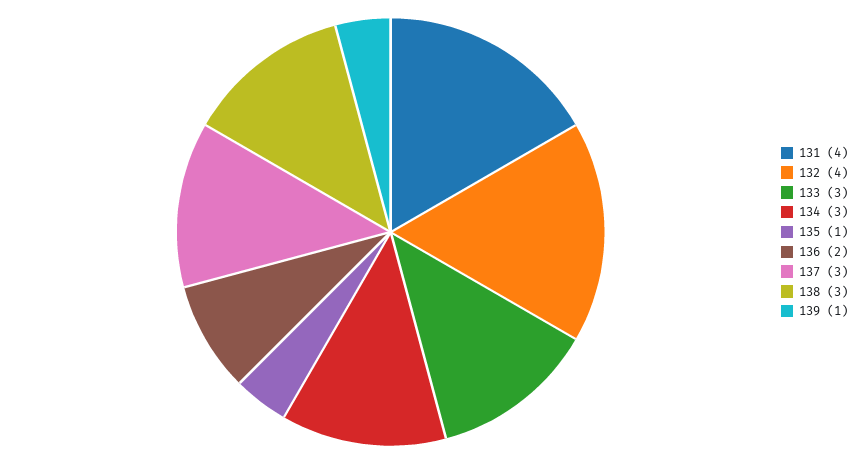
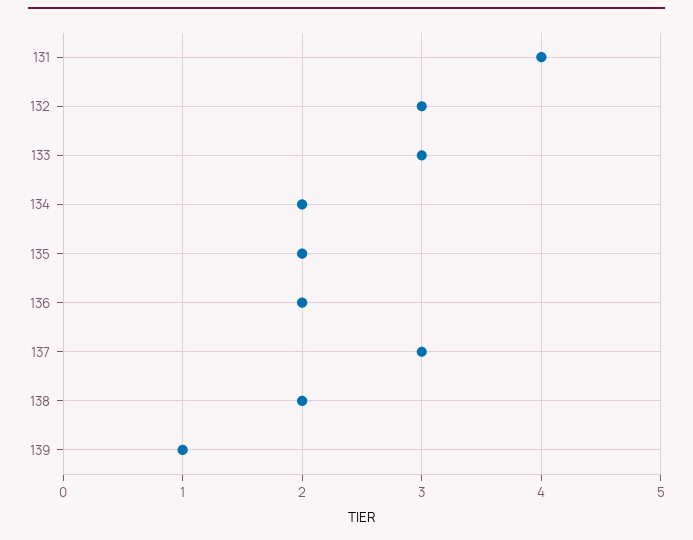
  {
    "131": 4,
-   "132": 4,
+   "132": 3,
    "133": 3,
-   "134": 3,
+   "134": 2,
-   "135": 1,
+   "135": 2,
    "136": 2,
    "137": 3,
-   "138": 3,
+   "138": 2,
    "139": 1
  }

